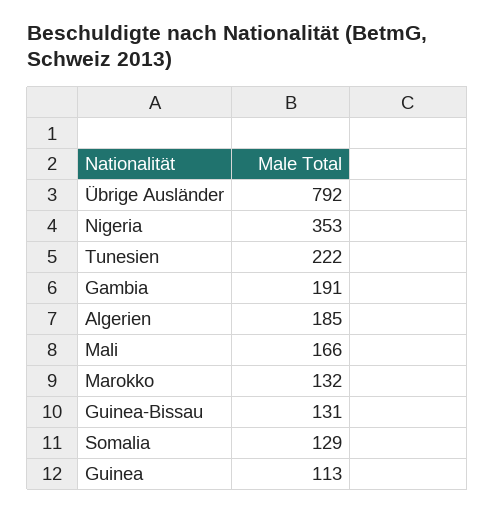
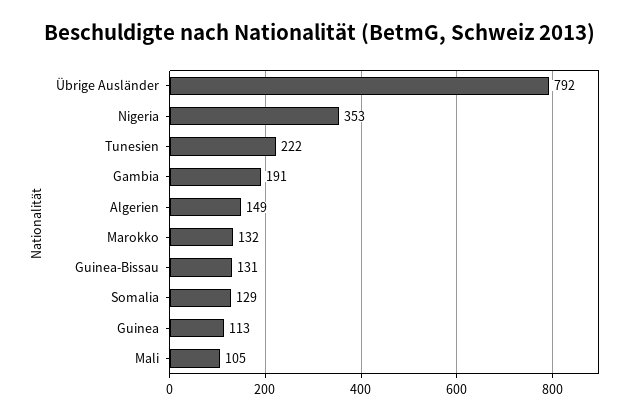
  {
    "Übrige Ausländer": 792,
    "Nigeria": 353,
    "Tunesien": 222,
    "Gambia": 191,
-   "Algerien": 185,
+   "Algerien": 149,
-   "Mali": 166,
+   "Mali": 105,
    "Marokko": 132,
    "Guinea-Bissau": 131,
    "Somalia": 129,
    "Guinea": 113
  }

